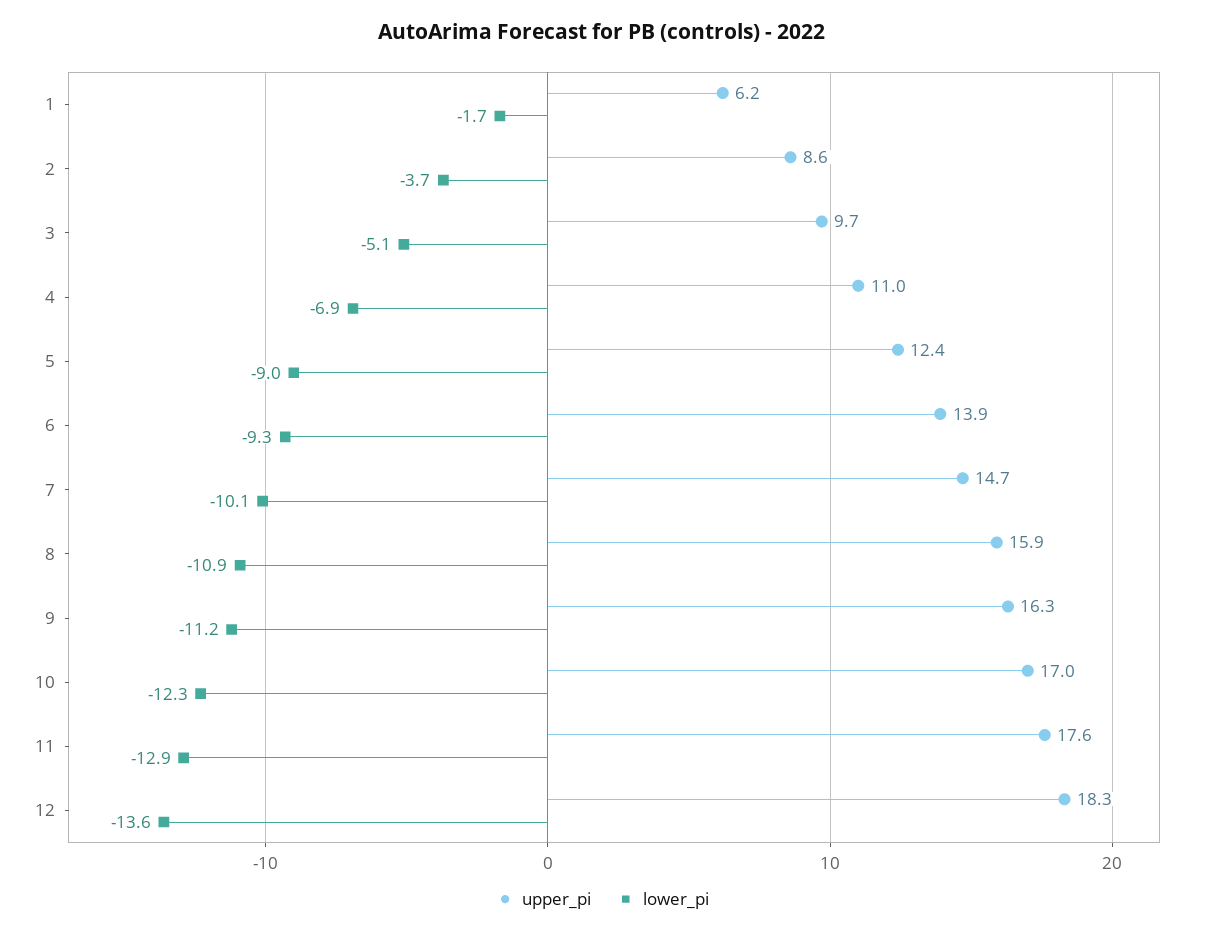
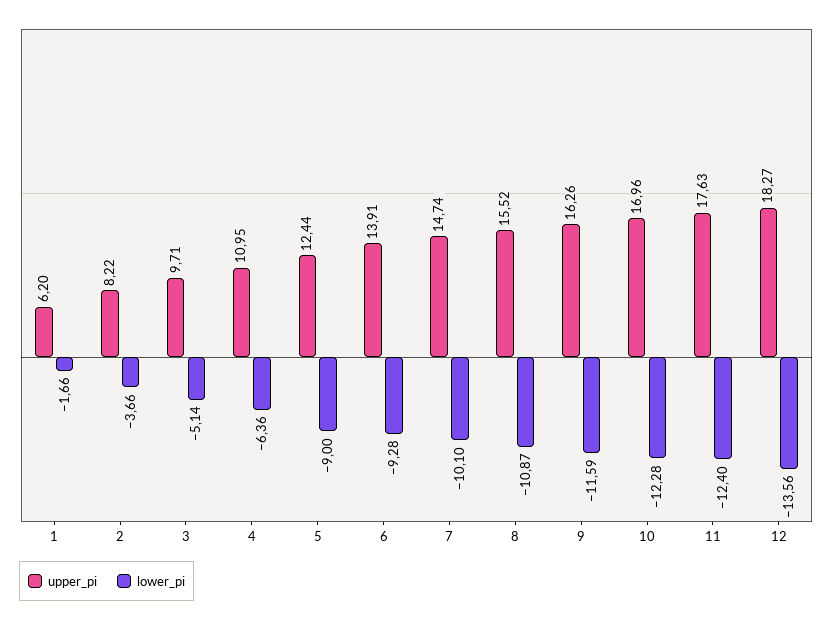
  {
    "upper_pi": {
      "1": 6.2,
-     "2": 8.6,
+     "2": 8.22,
      "3": 9.71,
      "4": 10.95,
      "5": 12.44,
      "6": 13.91,
      "7": 14.74,
-     "8": 15.9,
+     "8": 15.52,
      "9": 16.26,
      "10": 16.96,
      "11": 17.63,
      "12": 18.27
    },
    "lower_pi": {
      "1": -1.66,
      "2": -3.66,
      "3": -5.14,
-     "4": -6.9,
+     "4": -6.36,
      "5": -9,
      "6": -9.28,
      "7": -10.1,
      "8": -10.87,
-     "9": -11.2,
+     "9": -11.59,
      "10": -12.28,
-     "11": -12.9,
+     "11": -12.4,
      "12": -13.56
    }
  }

